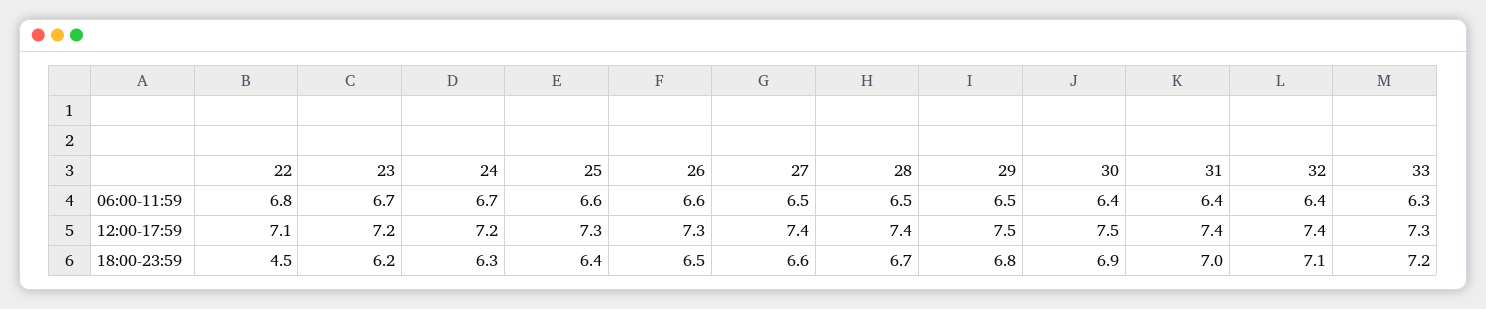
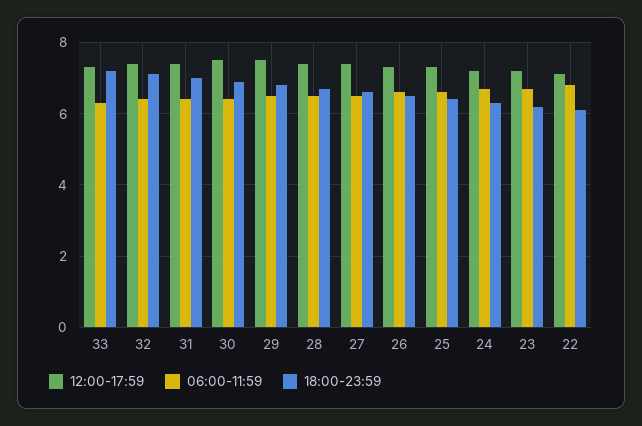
  {
    "06:00-11:59": {
      "22": 6.8,
      "23": 6.7,
      "24": 6.7,
      "25": 6.6,
      "26": 6.6,
      "27": 6.5,
      "28": 6.5,
      "29": 6.5,
      "30": 6.4,
      "31": 6.4,
      "32": 6.4,
      "33": 6.3
    },
    "12:00-17:59": {
      "22": 7.1,
      "23": 7.2,
      "24": 7.2,
      "25": 7.3,
      "26": 7.3,
      "27": 7.4,
      "28": 7.4,
      "29": 7.5,
      "30": 7.5,
      "31": 7.4,
      "32": 7.4,
      "33": 7.3
    },
    "18:00-23:59": {
-     "22": 4.5,
+     "22": 6,
      "23": 6.2,
      "24": 6.3,
      "25": 6.4,
      "26": 6.5,
      "27": 6.6,
      "28": 6.7,
      "29": 6.8,
      "30": 6.9,
      "31": 7,
      "32": 7.1,
      "33": 7.2
    }
  }

